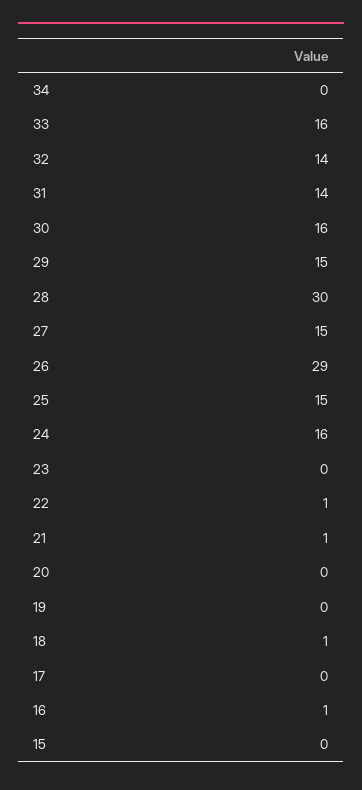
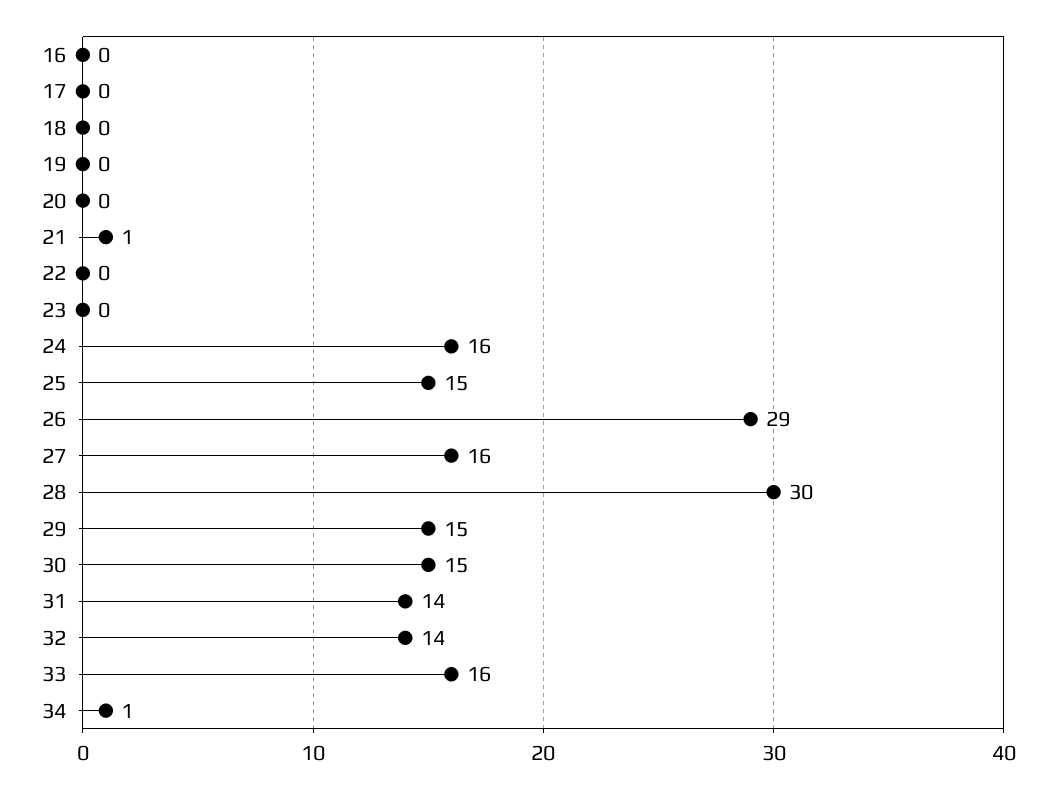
  {
-   "34": 0,
+   "34": 1,
    "33": 16,
    "32": 14,
    "31": 14,
-   "30": 16,
+   "30": 15,
    "29": 15,
    "28": 30,
-   "27": 15,
+   "27": 16,
    "26": 29,
    "25": 15,
    "24": 16,
    "23": 0,
-   "22": 1,
+   "22": 0,
    "21": 1,
    "20": 0,
    "19": 0,
-   "18": 1,
+   "18": 0,
    "17": 0,
-   "16": 1,
+   "16": 0
-   "15": 0
  }

